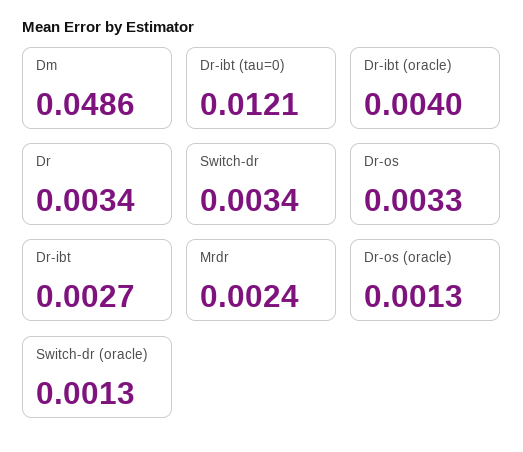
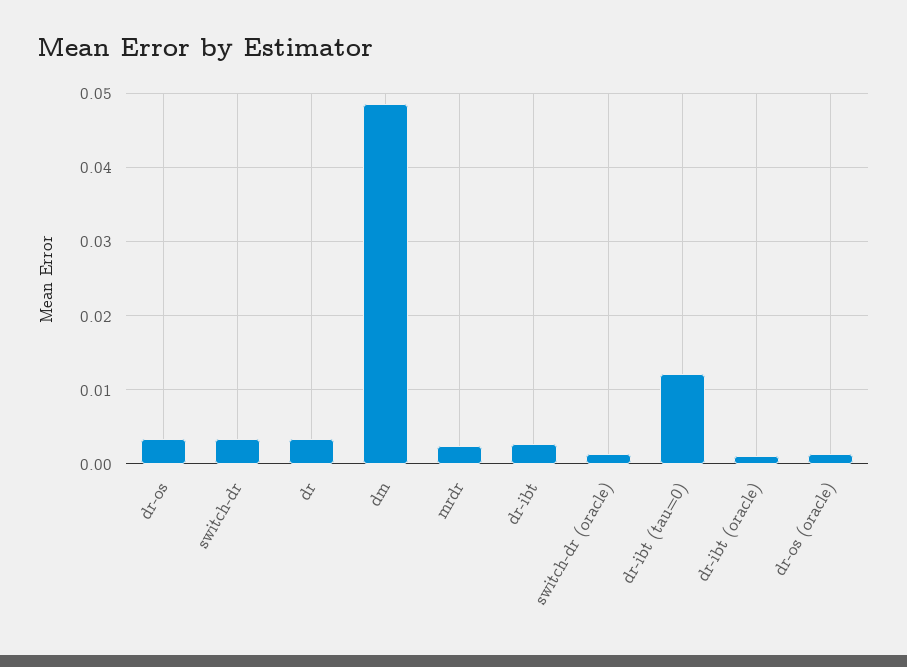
  {
    "Dm": 0.0486,
    "Dr-ibt (tau=0)": 0.0121,
-   "Dr-ibt (oracle)": 0.004,
+   "Dr-ibt (oracle)": 0.001,
    "Dr": 0.0034,
    "Switch-dr": 0.0034,
    "Dr-os": 0.0033,
    "Dr-ibt": 0.0027,
    "Mrdr": 0.0024,
    "Dr-os (oracle)": 0.0013,
    "Switch-dr (oracle)": 0.0013
  }

